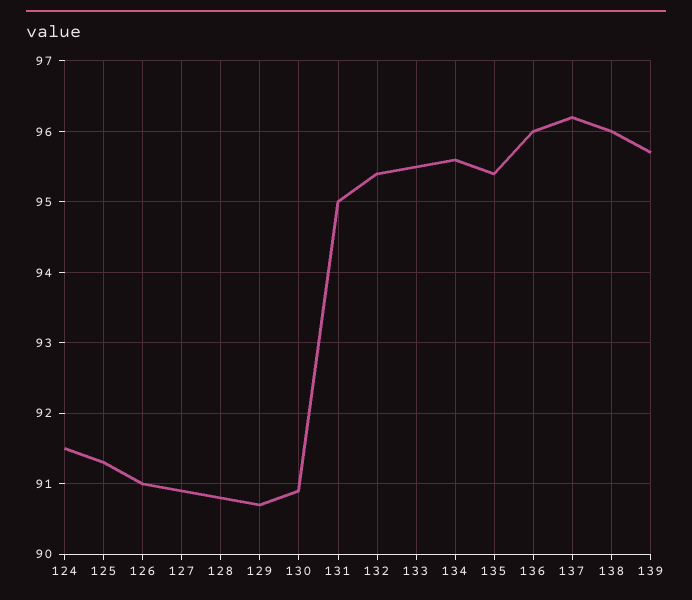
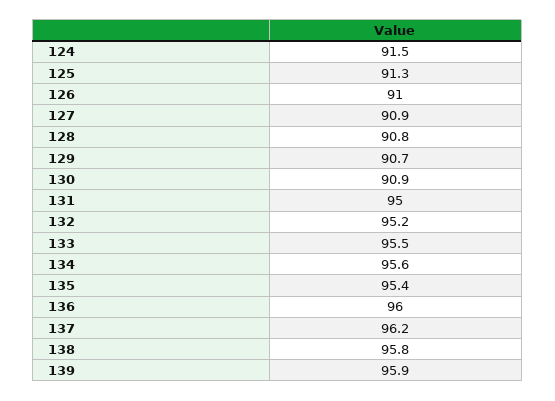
  {
    "124": 91.5,
    "125": 91.3,
    "126": 91,
    "127": 90.9,
    "128": 90.8,
    "129": 90.7,
    "130": 90.9,
    "131": 95,
-   "132": 95.4,
+   "132": 95.2,
    "133": 95.5,
    "134": 95.6,
    "135": 95.4,
    "136": 96,
    "137": 96.2,
-   "138": 96,
+   "138": 95.8,
-   "139": 95.7
+   "139": 95.9
  }

